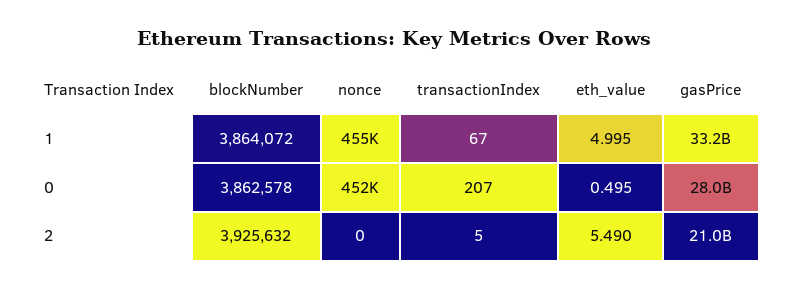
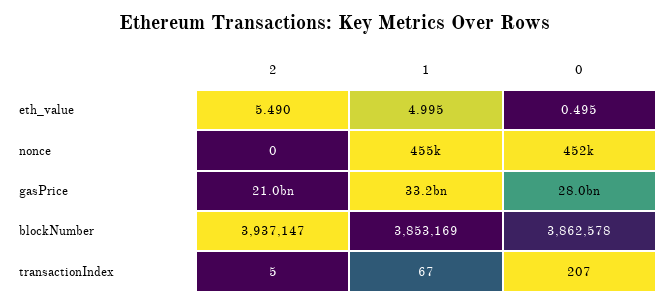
  {
    "blockNumber": {
-     "1": 3864072,
+     "1": 3853169,
      "0": 3862578,
-     "2": 3925632
+     "2": 3937147
    },
    "nonce": {
      "1": 455000,
      "0": 452000,
      "2": 0
    },
    "transactionIndex": {
      "1": 67,
      "0": 207,
      "2": 5
    },
    "eth_value": {
      "1": 4.995,
      "0": 0.495,
      "2": 5.49
    },
    "gasPrice": {
      "1": 33200000000,
      "0": 28000000000,
      "2": 21000000000
    }
  }

